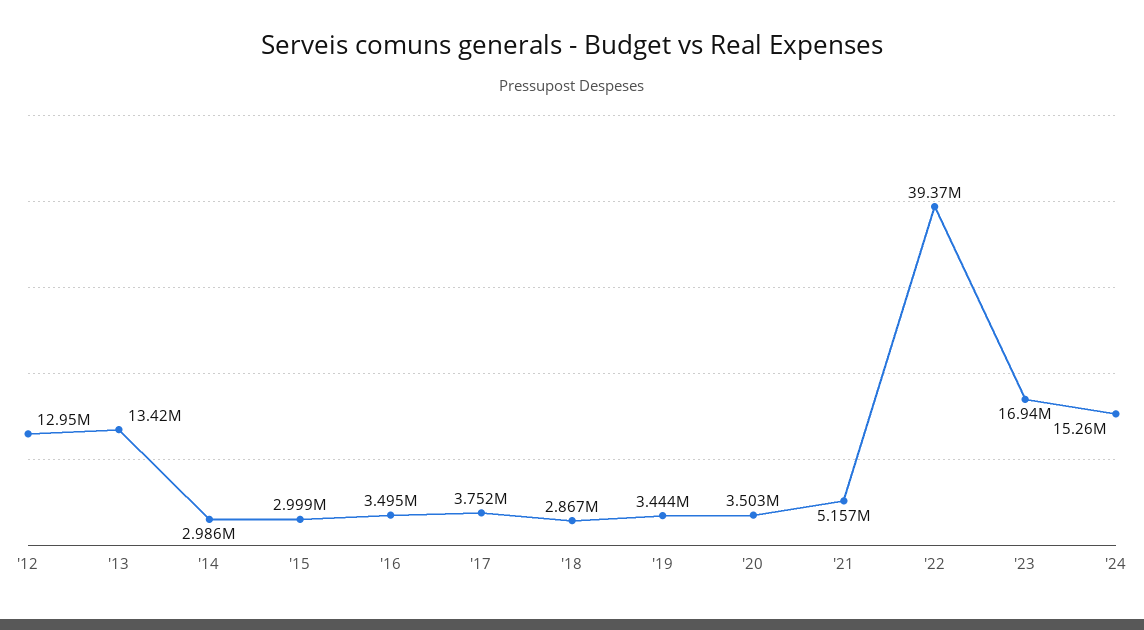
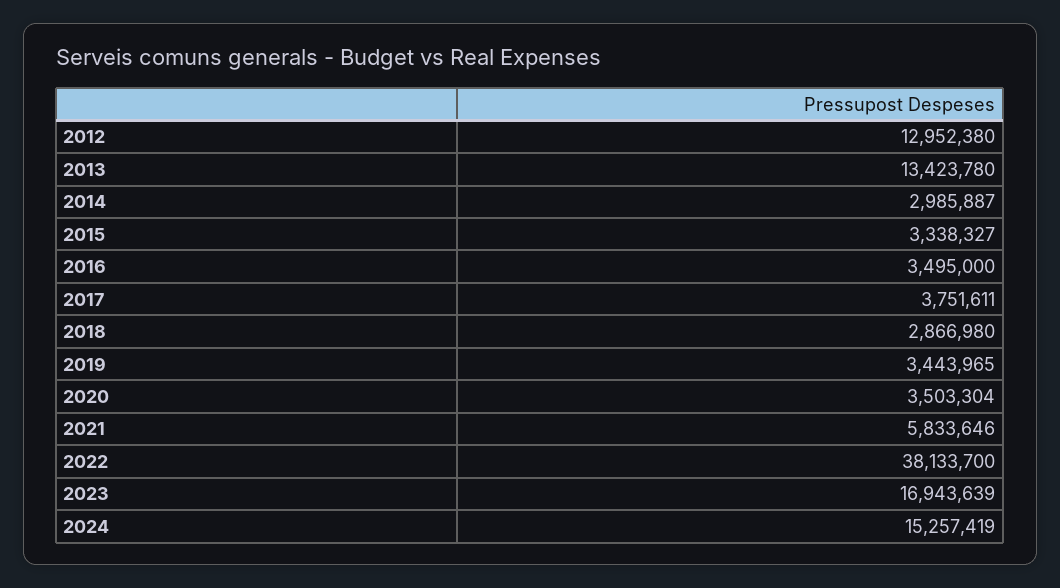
  {
    "'12": 12952380,
    "'13": 13423780,
    "'14": 2985887,
-   "'15": 2999000,
+   "'15": 3338327,
    "'16": 3495000,
    "'17": 3751611,
    "'18": 2866980,
    "'19": 3443965,
    "'20": 3503304,
-   "'21": 5157000,
+   "'21": 5833646,
-   "'22": 39370000,
+   "'22": 38133700,
    "'23": 16943639,
    "'24": 15257419
  }

